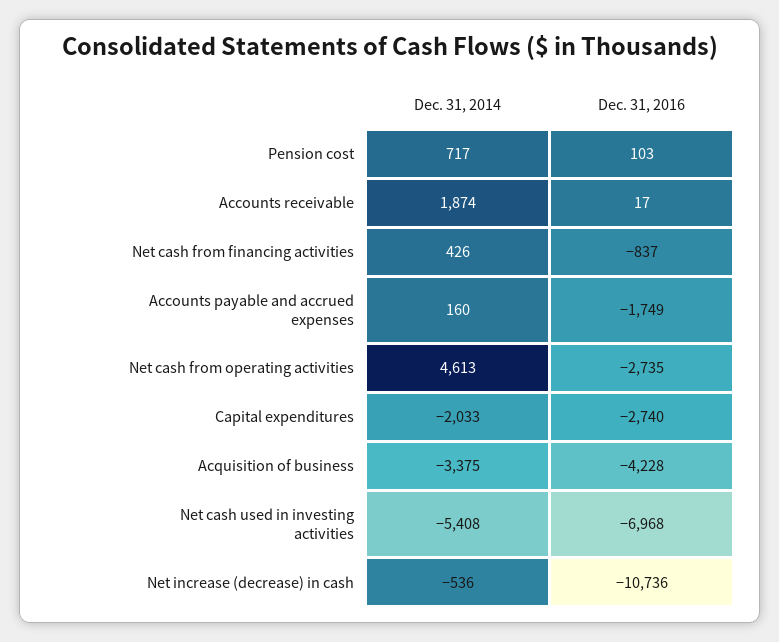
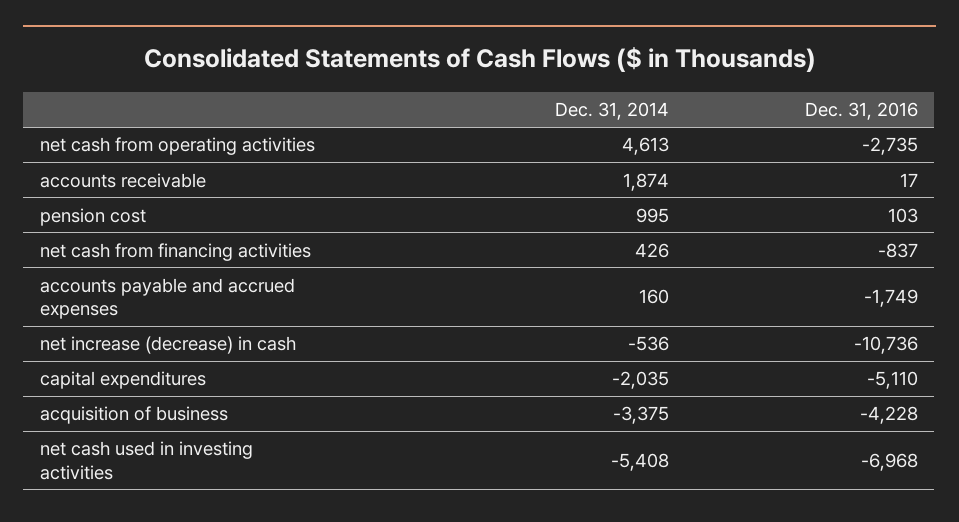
  {
    "Dec. 31, 2014": {
-     "Pension cost": 717,
+     "Pension cost": 995,
      "Accounts receivable": 1874,
      "Net cash from financing activities": 426,
      "Accounts payable and accrued expenses": 160,
      "Net cash from operating activities": 4613,
-     "Capital expenditures": -2033,
+     "Capital expenditures": -2035,
      "Acquisition of business": -3375,
      "Net cash used in investing activities": -5408,
      "Net increase (decrease) in cash": -536
    },
    "Dec. 31, 2016": {
      "Pension cost": 103,
      "Accounts receivable": 17,
      "Net cash from financing activities": -837,
      "Accounts payable and accrued expenses": -1749,
      "Net cash from operating activities": -2735,
-     "Capital expenditures": -2740,
+     "Capital expenditures": -5110,
      "Acquisition of business": -4228,
      "Net cash used in investing activities": -6968,
      "Net increase (decrease) in cash": -10736
    }
  }

